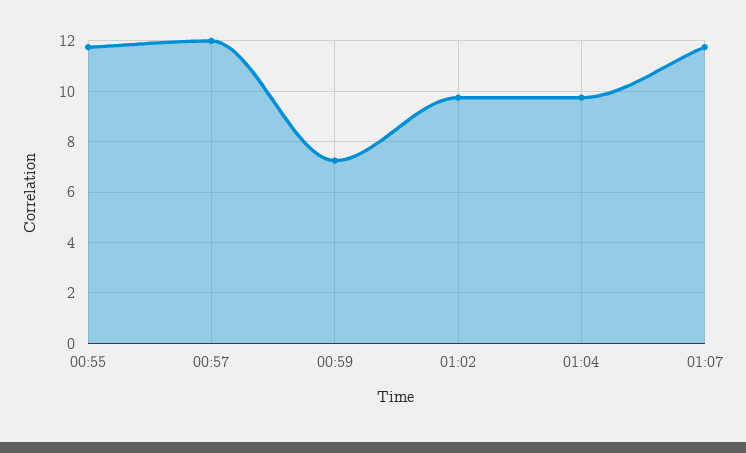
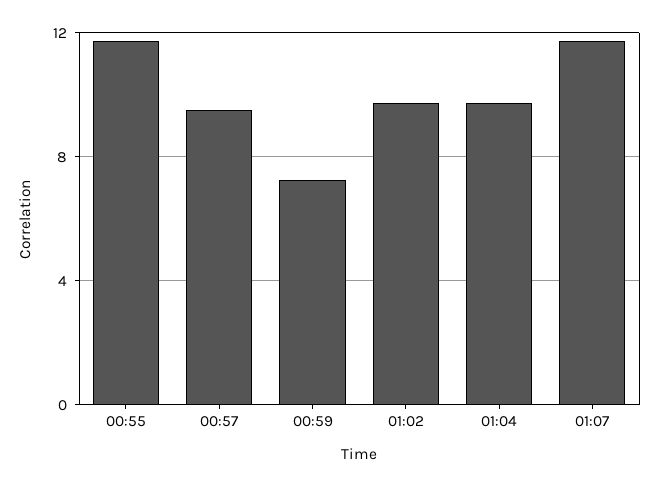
  {
    "00:55": 11.75,
-   "00:57": 12,
+   "00:57": 9.5,
    "00:59": 7.25,
    "01:02": 9.75,
    "01:04": 9.75,
    "01:07": 11.75
  }

